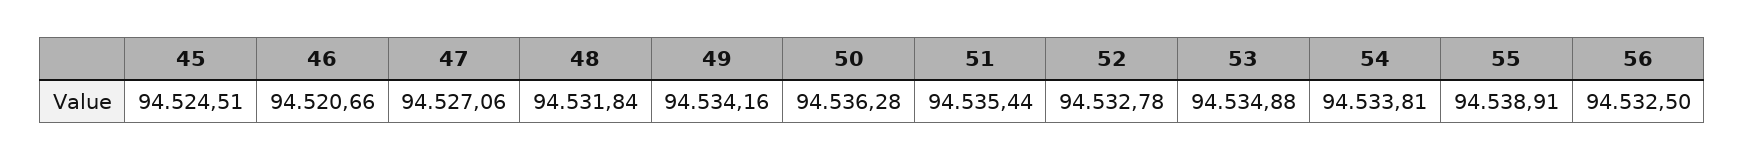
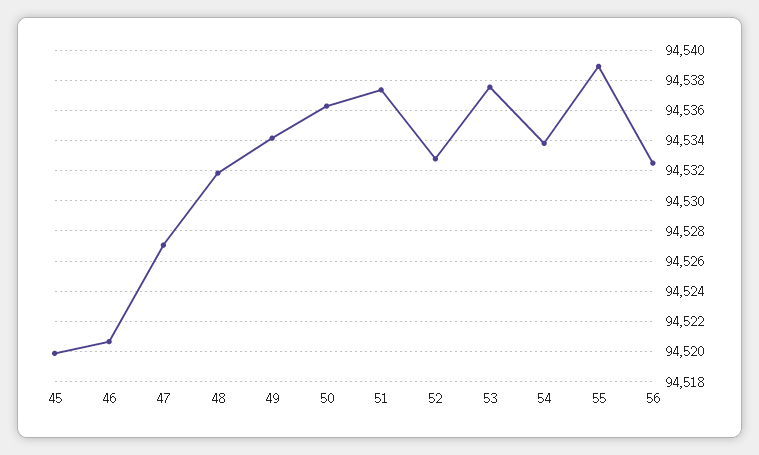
  {
-   "45": 94524.51,
+   "45": 94520,
    "46": 94520.66,
    "47": 94527.06,
    "48": 94531.84,
    "49": 94534.16,
    "50": 94536.28,
-   "51": 94535.44,
+   "51": 94537.5,
    "52": 94532.78,
-   "53": 94534.88,
+   "53": 94537.5,
    "54": 94533.81,
    "55": 94538.91,
    "56": 94532.5
  }

